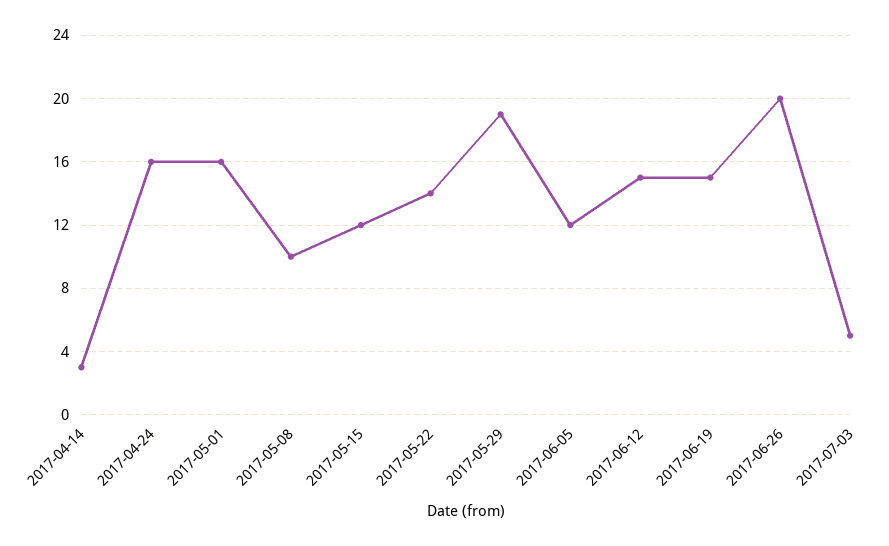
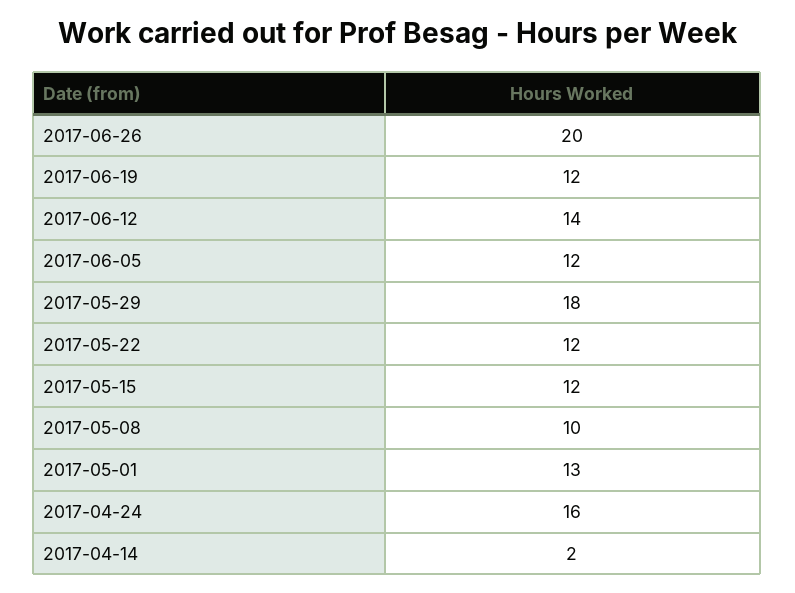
  {
-   "2017-04-14": 3,
+   "2017-04-14": 2,
    "2017-04-24": 16,
-   "2017-05-01": 16,
+   "2017-05-01": 13,
    "2017-05-08": 10,
    "2017-05-15": 12,
-   "2017-05-22": 14,
+   "2017-05-22": 12,
-   "2017-05-29": 19,
+   "2017-05-29": 18,
    "2017-06-05": 12,
-   "2017-06-12": 15,
+   "2017-06-12": 14,
-   "2017-06-19": 15,
+   "2017-06-19": 12,
-   "2017-06-26": 20,
+   "2017-06-26": 20
-   "2017-07-03": 5
  }

